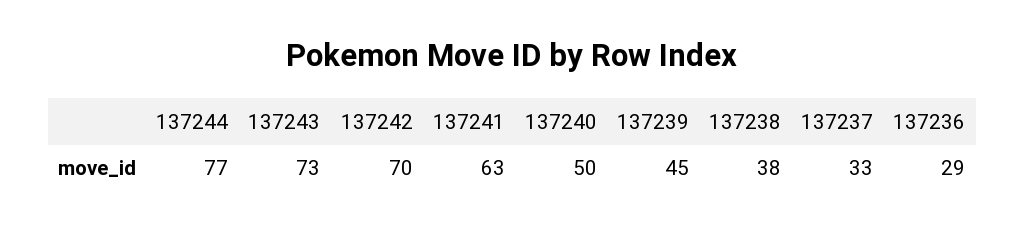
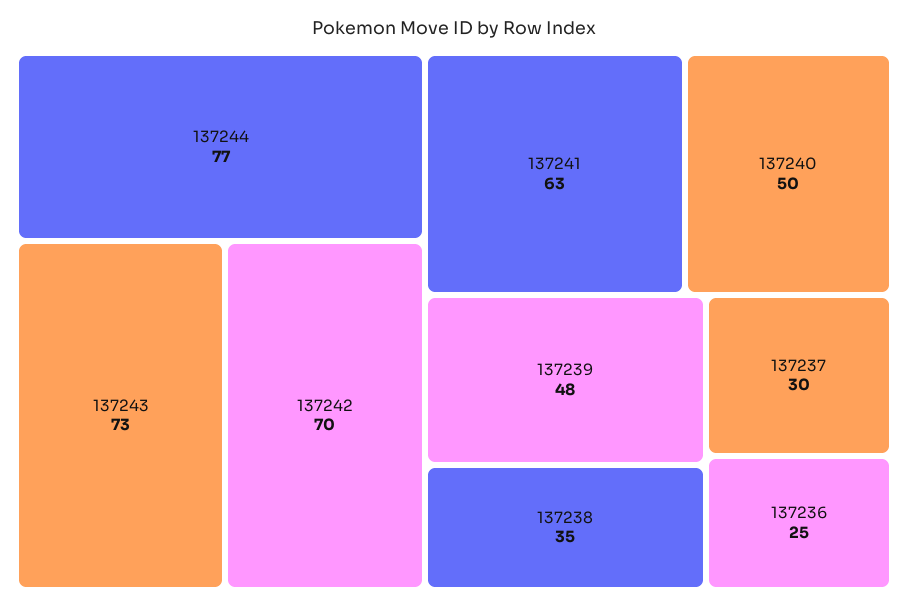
  {
    "137244": 77,
    "137243": 73,
    "137242": 70,
    "137241": 63,
    "137240": 50,
-   "137239": 45,
+   "137239": 48,
-   "137238": 38,
+   "137238": 35,
-   "137237": 33,
+   "137237": 30,
-   "137236": 29
+   "137236": 25
  }

